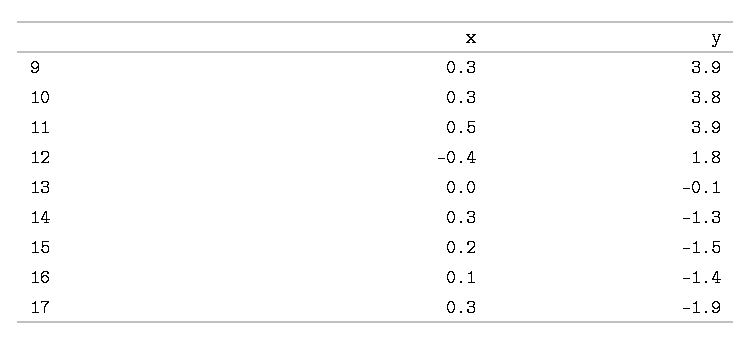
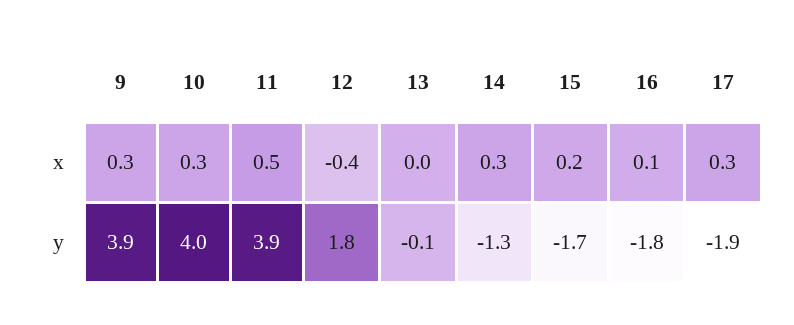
  {
    "x": {
      "9": 0.3,
      "10": 0.3,
      "11": 0.5,
      "12": -0.4,
      "13": 0,
      "14": 0.3,
      "15": 0.2,
      "16": 0.1,
      "17": 0.3
    },
    "y": {
      "9": 3.9,
-     "10": 3.8,
+     "10": 4,
      "11": 3.9,
      "12": 1.8,
      "13": -0.1,
      "14": -1.3,
-     "15": -1.5,
+     "15": -1.7,
-     "16": -1.4,
+     "16": -1.8,
      "17": -1.9
    }
  }

